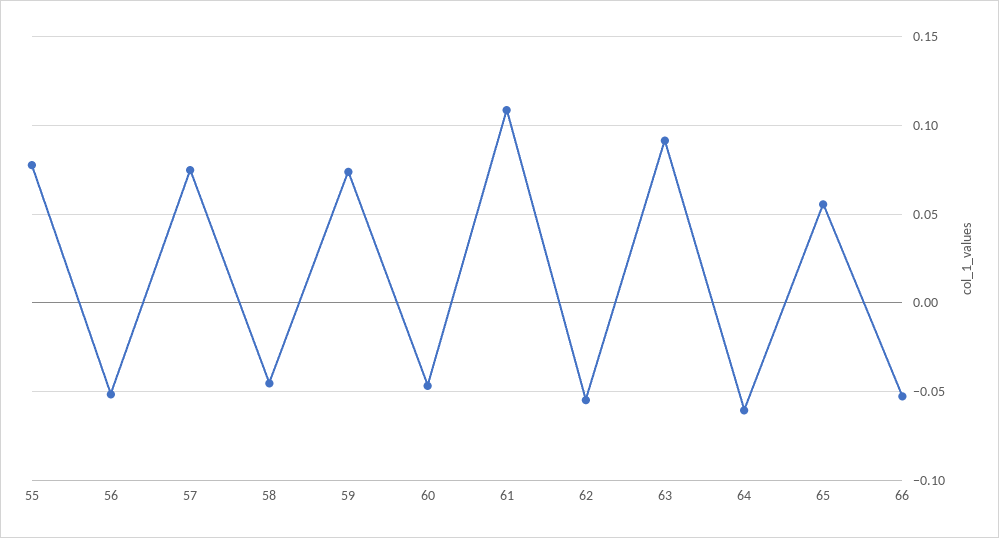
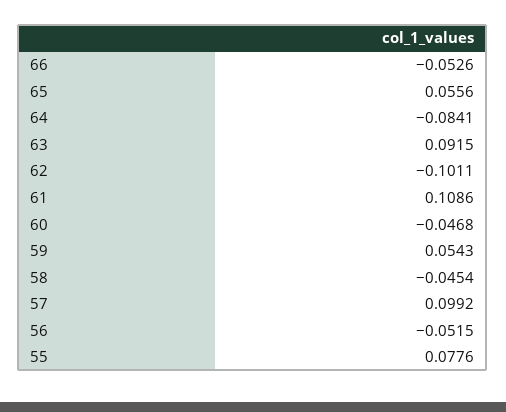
  {
    "55": 0.0776,
    "56": -0.0515,
-   "57": 0.075,
+   "57": 0.0992,
    "58": -0.0454,
-   "59": 0.075,
+   "59": 0.0543,
    "60": -0.0468,
    "61": 0.1086,
-   "62": -0.055,
+   "62": -0.1011,
    "63": 0.0915,
-   "64": -0.06,
+   "64": -0.0841,
    "65": 0.0556,
    "66": -0.0526
  }

